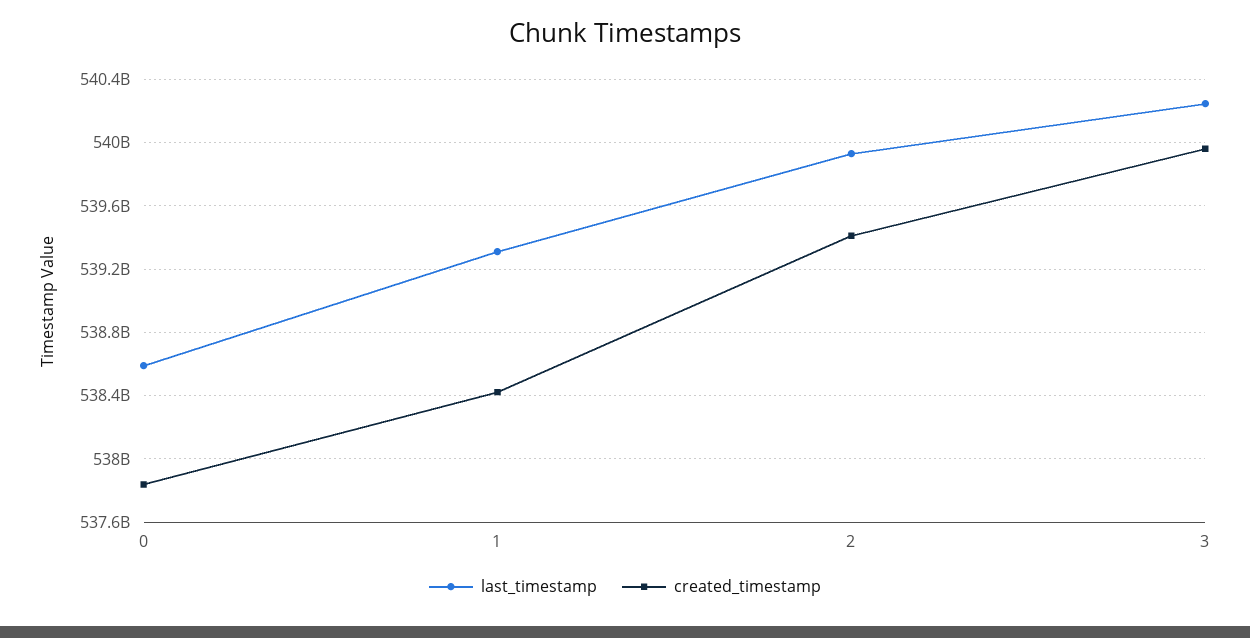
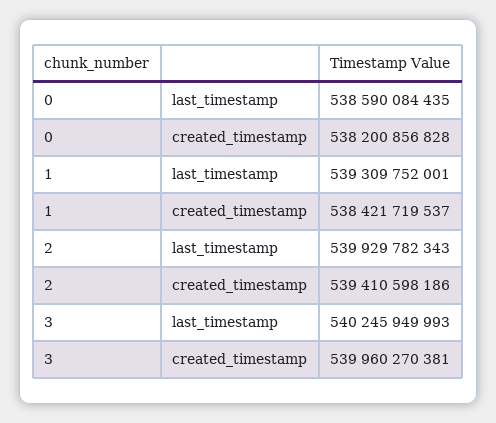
  {
    "last_timestamp": {
      "0": 538590084435,
      "1": 539309752001,
      "2": 539929782343,
      "3": 540245949993
    },
    "created_timestamp": {
-     "0": 537850000000,
+     "0": 538200856828,
      "1": 538421719537,
      "2": 539410598186,
      "3": 539960270381
    }
  }

